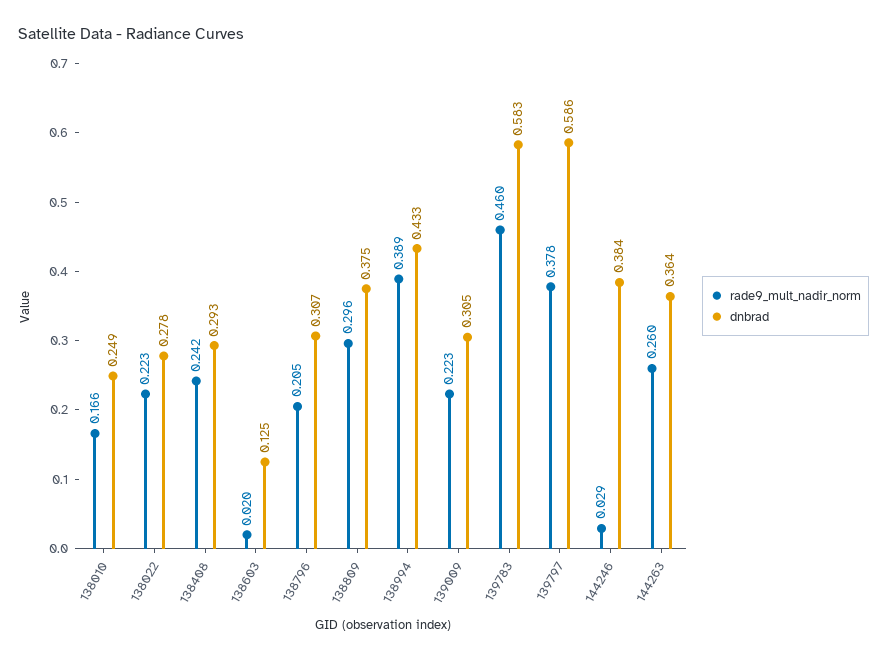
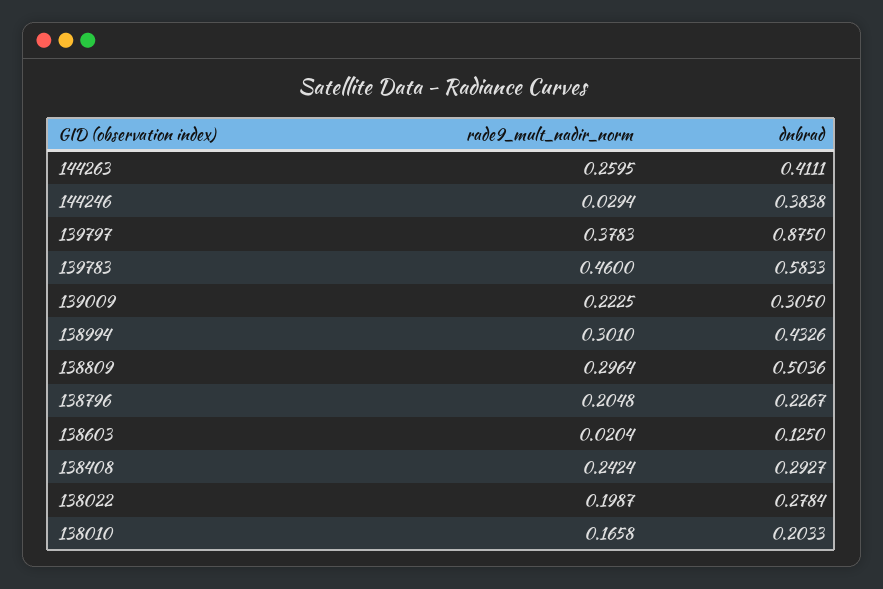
  {
    "rade9_mult_nadir_norm": {
      "138010": 0.1658,
-     "138022": 0.223,
+     "138022": 0.1987,
      "138408": 0.2424,
      "138603": 0.0204,
      "138796": 0.2048,
      "138809": 0.2964,
-     "138994": 0.389,
+     "138994": 0.301,
      "139009": 0.2225,
      "139783": 0.46,
      "139797": 0.3783,
      "144246": 0.0294,
      "144263": 0.2595
    },
    "dnbrad": {
-     "138010": 0.249,
+     "138010": 0.2033,
      "138022": 0.2784,
      "138408": 0.2927,
      "138603": 0.125,
-     "138796": 0.307,
+     "138796": 0.2267,
-     "138809": 0.375,
+     "138809": 0.5036,
      "138994": 0.4326,
      "139009": 0.305,
      "139783": 0.5833,
-     "139797": 0.586,
+     "139797": 0.875,
      "144246": 0.3838,
-     "144263": 0.364
+     "144263": 0.4111
    }
  }

